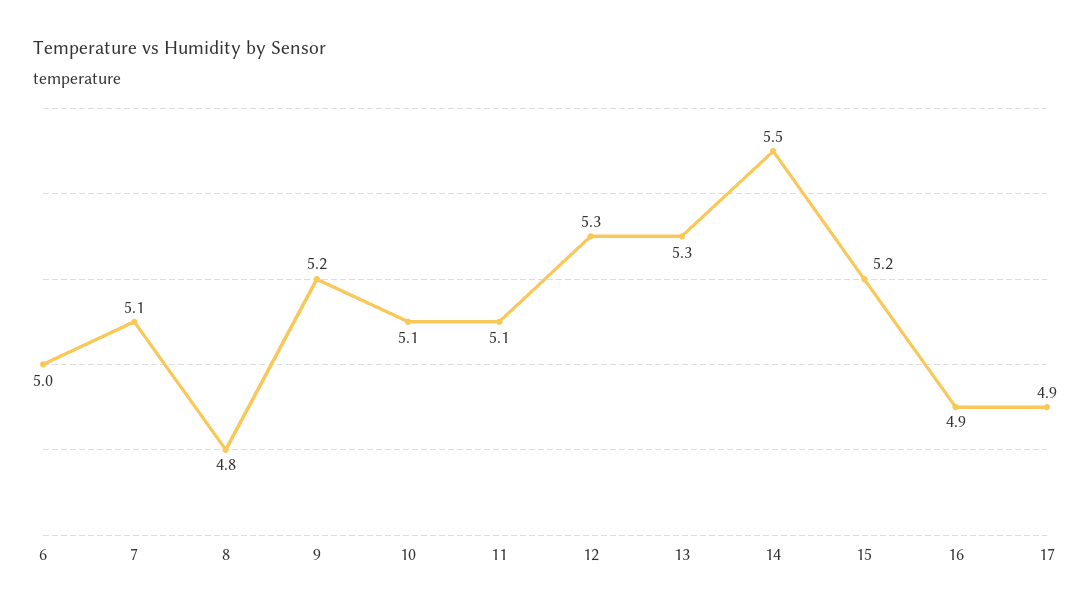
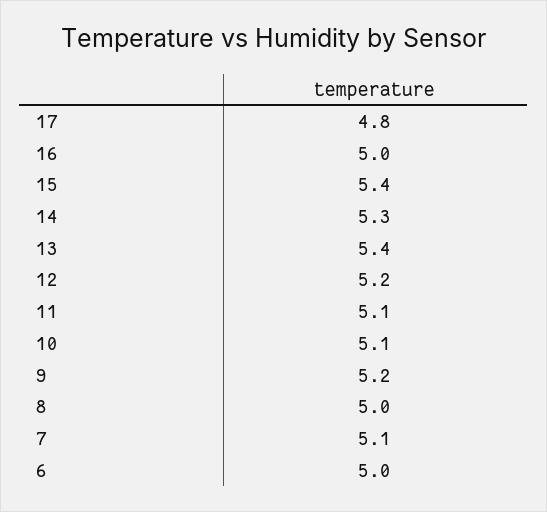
  {
    "6": 5,
    "7": 5.1,
-   "8": 4.8,
+   "8": 5,
    "9": 5.2,
    "10": 5.1,
    "11": 5.1,
-   "12": 5.3,
+   "12": 5.2,
-   "13": 5.3,
+   "13": 5.4,
-   "14": 5.5,
+   "14": 5.3,
-   "15": 5.2,
+   "15": 5.4,
-   "16": 4.9,
+   "16": 5,
-   "17": 4.9
+   "17": 4.8
  }

